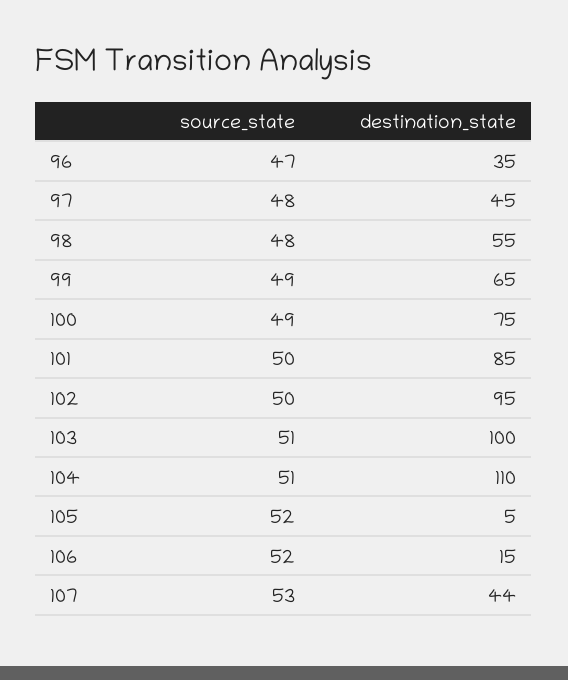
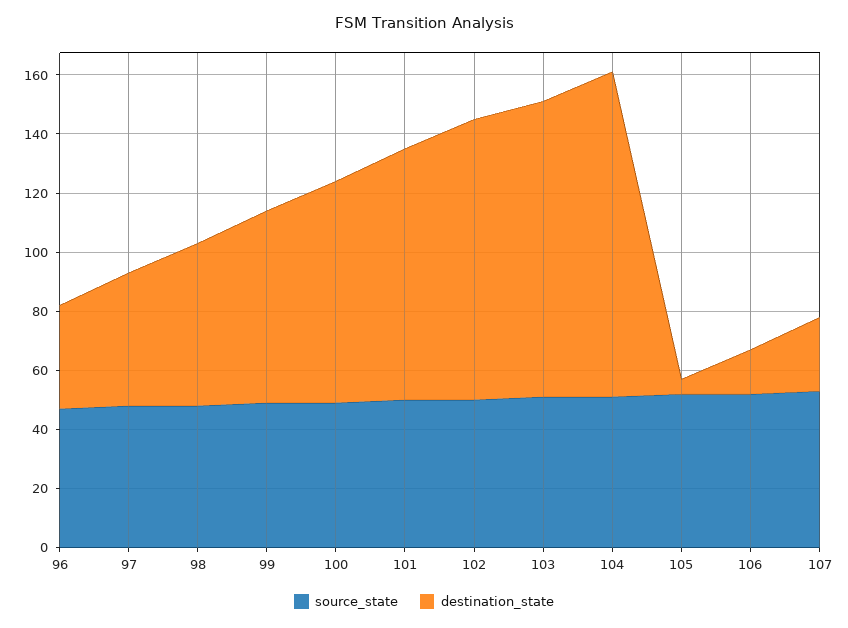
  {
    "source_state": {
      "96": 47,
      "97": 48,
      "98": 48,
      "99": 49,
      "100": 49,
      "101": 50,
      "102": 50,
      "103": 51,
      "104": 51,
      "105": 52,
      "106": 52,
      "107": 53
    },
    "destination_state": {
      "96": 35,
      "97": 45,
      "98": 55,
      "99": 65,
      "100": 75,
      "101": 85,
      "102": 95,
      "103": 100,
      "104": 110,
      "105": 5,
      "106": 15,
-     "107": 44
+     "107": 25
    }
  }

